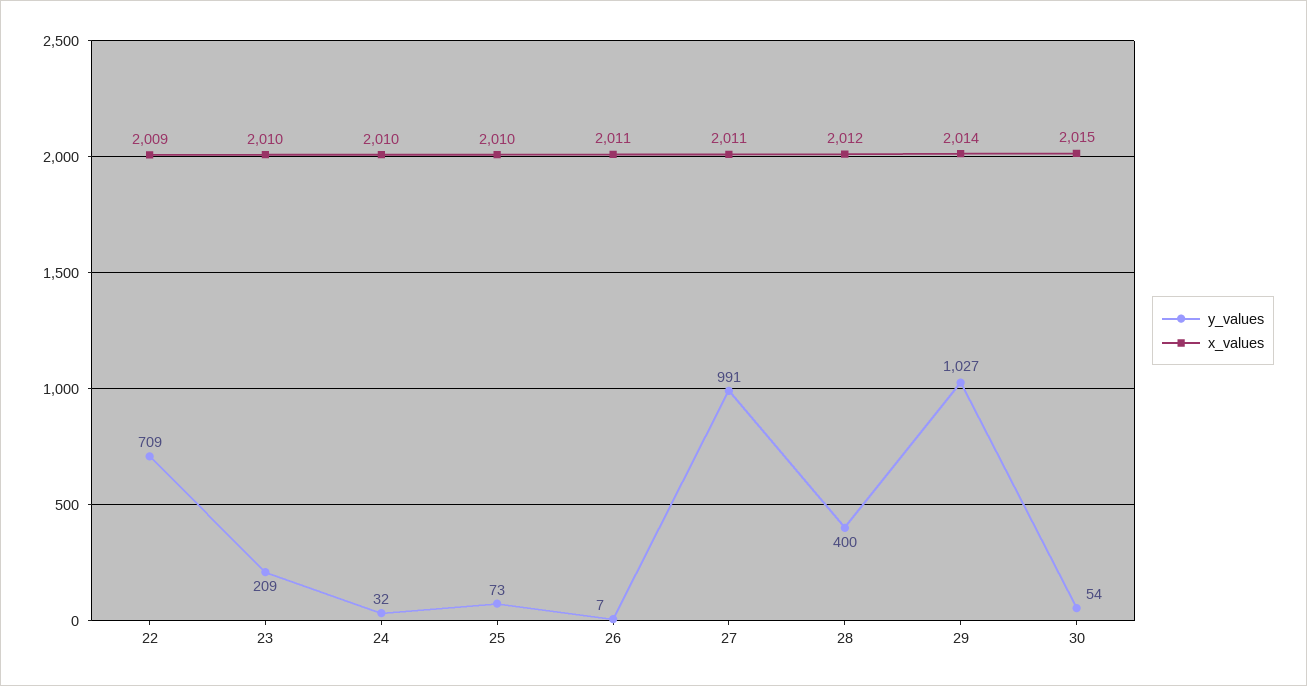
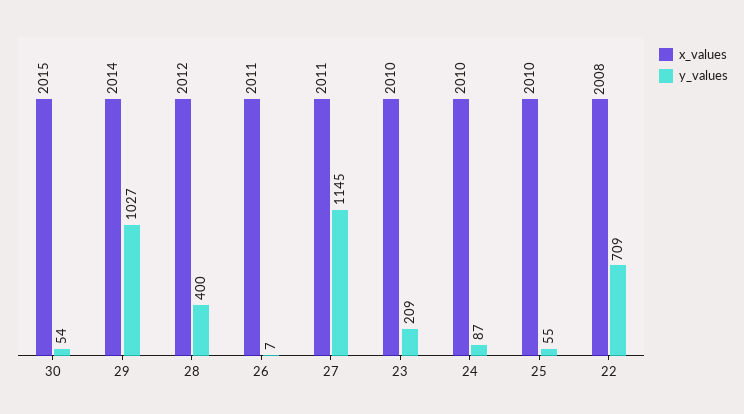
  {
    "y_values": {
      "22": 709,
      "23": 209,
-     "24": 32,
+     "24": 87,
-     "25": 73,
+     "25": 55,
      "26": 7,
-     "27": 991,
+     "27": 1145,
      "28": 400,
      "29": 1027,
      "30": 54
    },
    "x_values": {
-     "22": 2009,
+     "22": 2008,
      "23": 2010,
      "24": 2010,
      "25": 2010,
      "26": 2011,
      "27": 2011,
      "28": 2012,
      "29": 2014,
      "30": 2015
    }
  }

